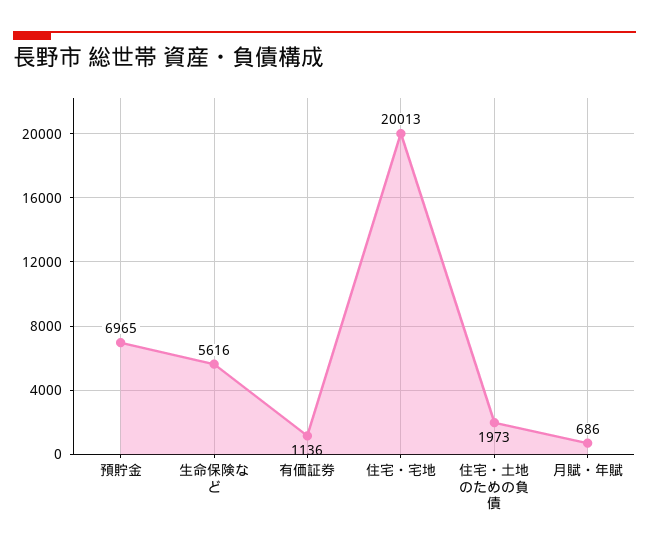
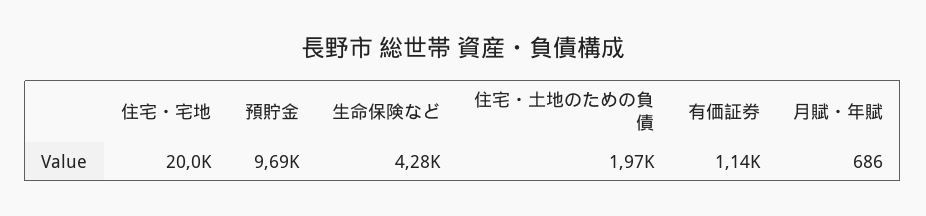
  {
-   "預貯金": 6965,
+   "預貯金": 9690,
-   "生命保険など": 5616,
+   "生命保険など": 4280,
    "有価証券": 1136,
    "住宅・宅地": 20013,
    "住宅・土地のための負債": 1973,
    "月賦・年賦": 686
  }

